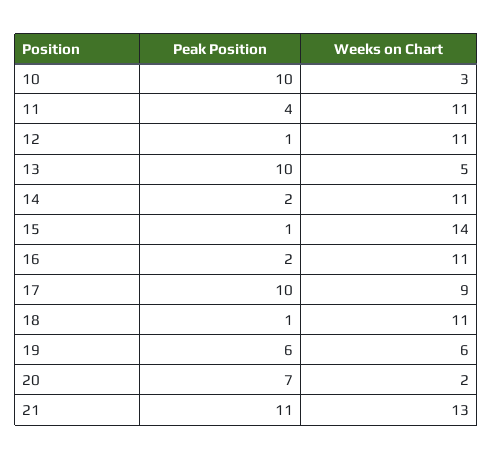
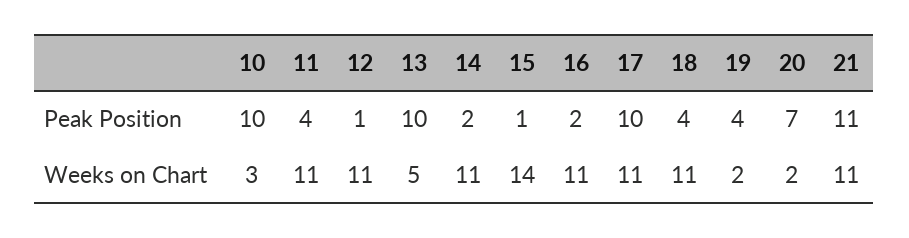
  {
    "Peak Position": {
      "10": 10,
      "11": 4,
      "12": 1,
      "13": 10,
      "14": 2,
      "15": 1,
      "16": 2,
      "17": 10,
-     "18": 1,
+     "18": 4,
-     "19": 6,
+     "19": 4,
      "20": 7,
      "21": 11
    },
    "Weeks on Chart": {
      "10": 3,
      "11": 11,
      "12": 11,
      "13": 5,
      "14": 11,
      "15": 14,
      "16": 11,
-     "17": 9,
+     "17": 11,
      "18": 11,
-     "19": 6,
+     "19": 2,
      "20": 2,
-     "21": 13
+     "21": 11
    }
  }

